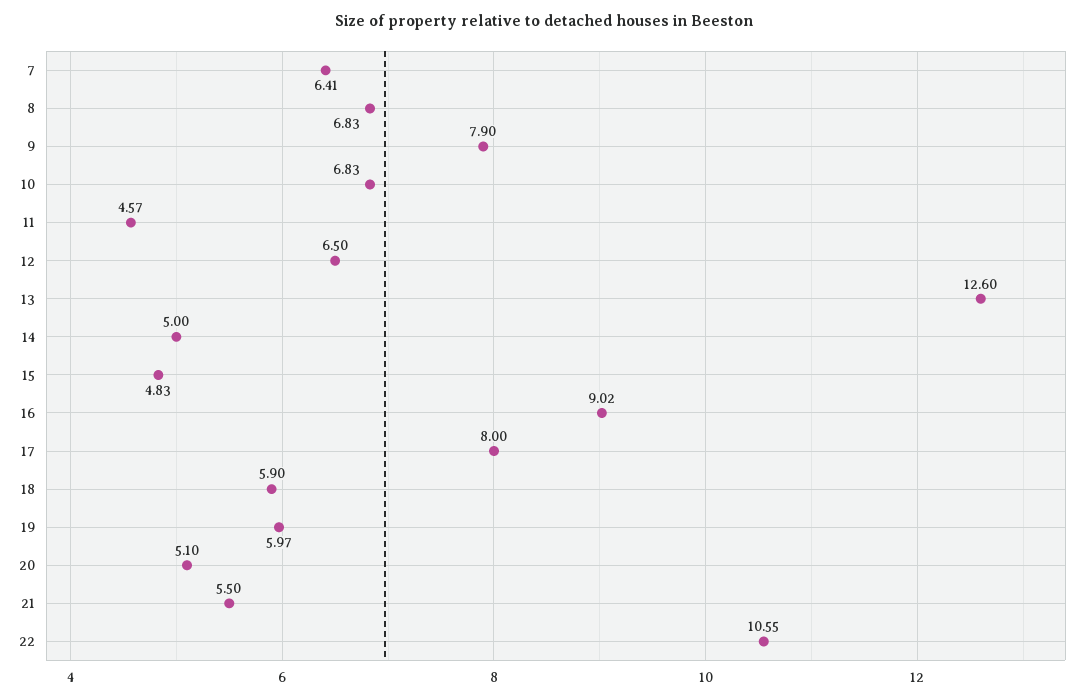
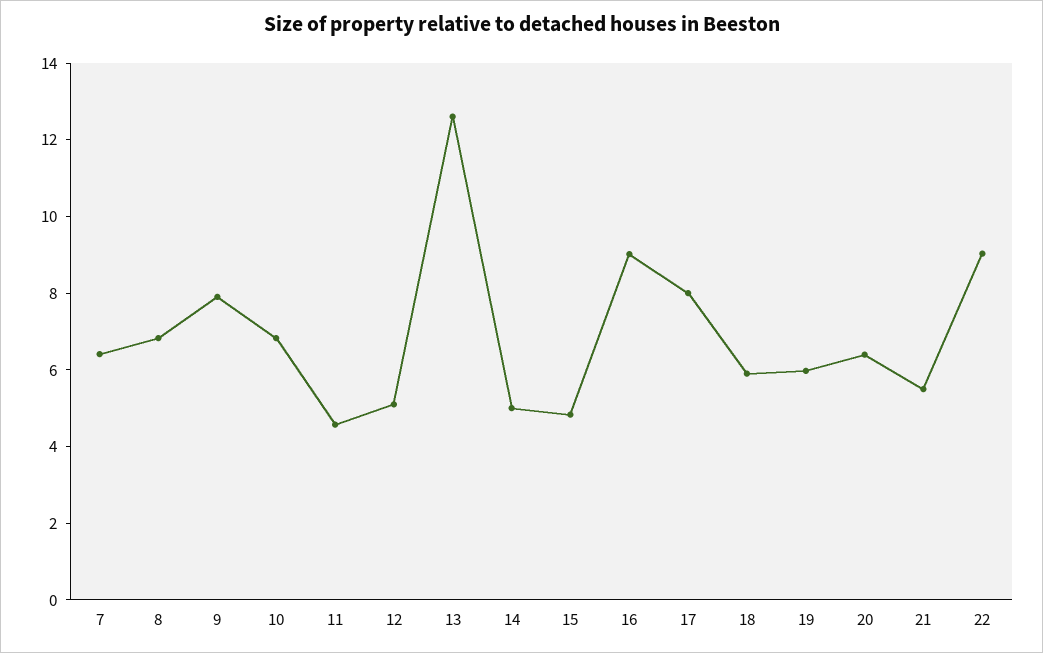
  {
    "7": 6.41,
    "8": 6.83,
    "9": 7.9,
    "10": 6.83,
    "11": 4.57,
-   "12": 6.5,
+   "12": 5,
    "13": 12.6,
    "14": 5,
    "15": 4.83,
    "16": 9.02,
    "17": 8,
    "18": 5.9,
    "19": 5.97,
-   "20": 5.1,
+   "20": 6.5,
    "21": 5.5,
-   "22": 10.55
+   "22": 9
  }

